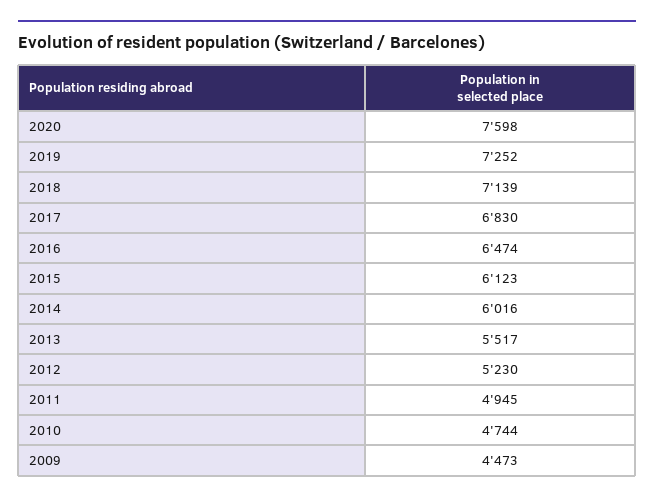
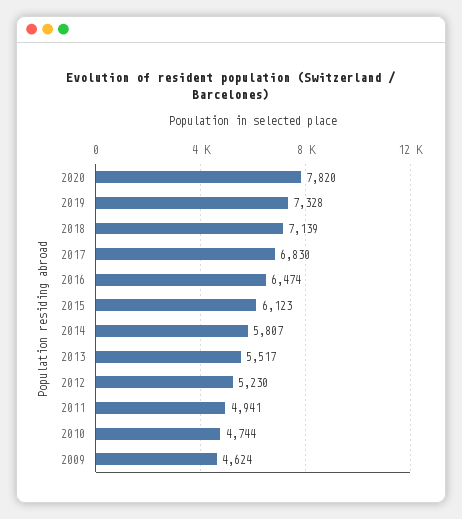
  {
-   "2020": 7598,
+   "2020": 7820,
-   "2019": 7252,
+   "2019": 7328,
    "2018": 7139,
    "2017": 6830,
    "2016": 6474,
    "2015": 6123,
-   "2014": 6016,
+   "2014": 5807,
    "2013": 5517,
    "2012": 5230,
-   "2011": 4945,
+   "2011": 4941,
    "2010": 4744,
-   "2009": 4473
+   "2009": 4624
  }

